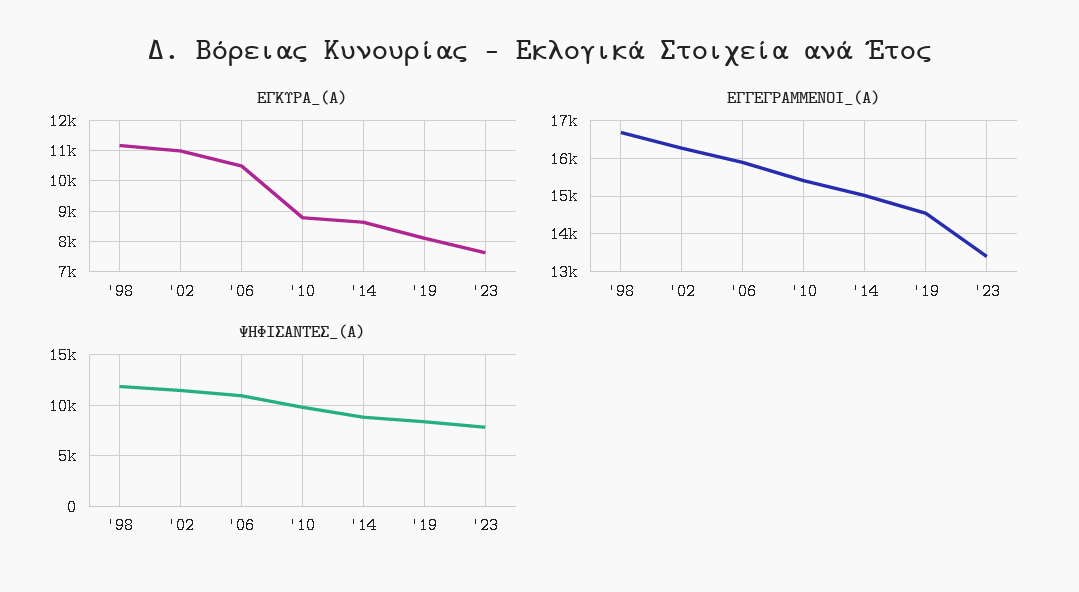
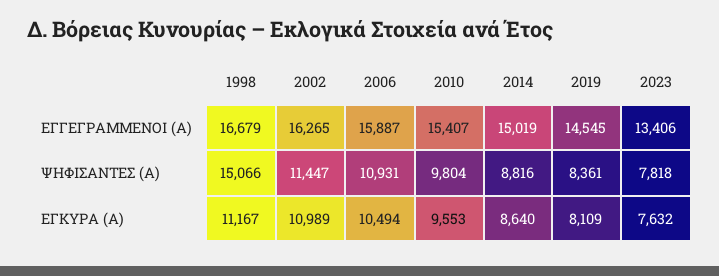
  {
    "ΕΓΚΥΡΑ_(Α)": {
      "'98": 11167,
      "'02": 10989,
      "'06": 10494,
-     "'10": 8800,
+     "'10": 9553,
      "'14": 8640,
      "'19": 8109,
      "'23": 7632
    },
    "ΕΓΓΕΓΡΑΜΜΕΝΟΙ_(Α)": {
      "'98": 16679,
      "'02": 16265,
      "'06": 15887,
      "'10": 15407,
      "'14": 15019,
      "'19": 14545,
      "'23": 13406
    },
    "ΨΗΦΙΣΑΝΤΕΣ_(Α)": {
-     "'98": 12000,
+     "'98": 15066,
      "'02": 11447,
      "'06": 10931,
      "'10": 9804,
      "'14": 8816,
      "'19": 8361,
      "'23": 7818
    }
  }

